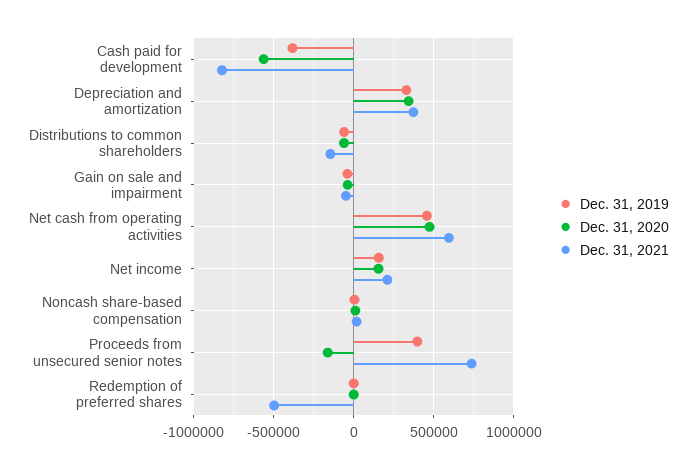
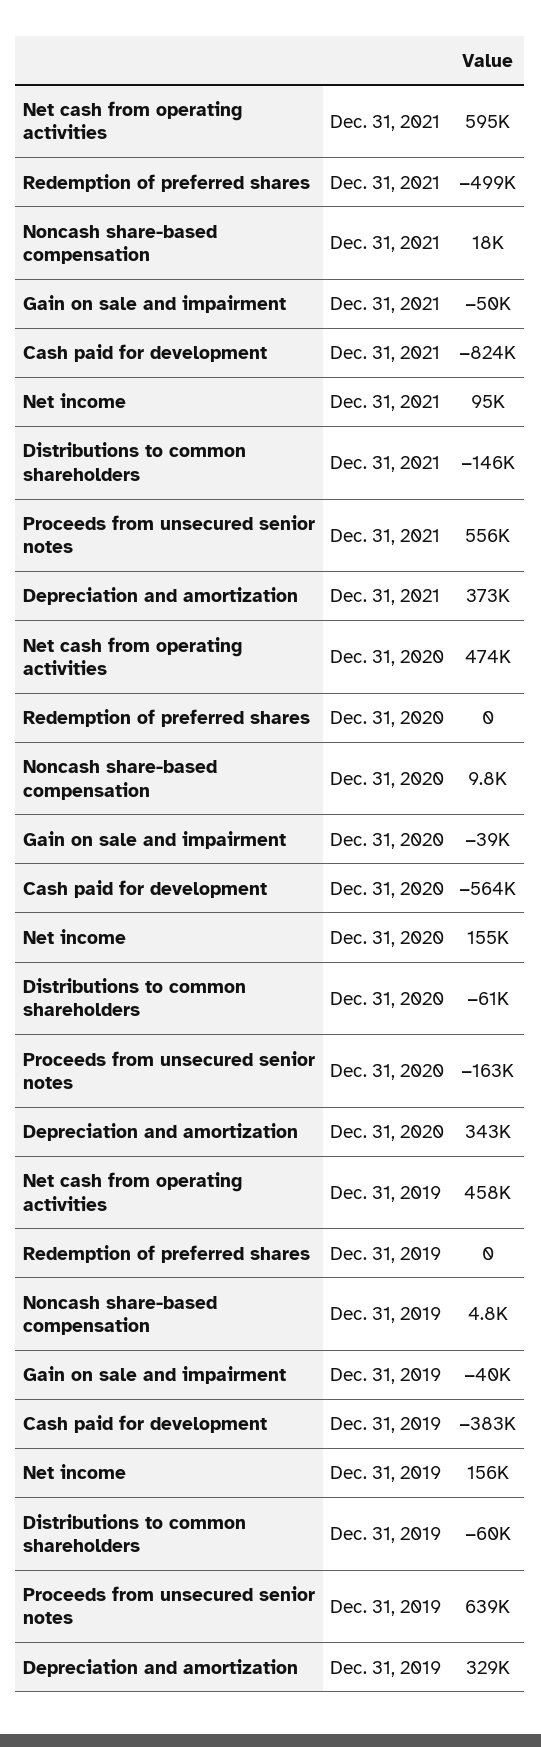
  {
    "Dec. 31, 2019": {
      "Cash paid for development": -383000,
      "Depreciation and amortization": 329000,
      "Distributions to common shareholders": -60000,
      "Gain on sale and impairment": -40000,
      "Net cash from operating activities": 458000,
      "Net income": 156000,
      "Noncash share-based compensation": 4800,
-     "Proceeds from unsecured senior notes": 400000,
+     "Proceeds from unsecured senior notes": 639000,
      "Redemption of preferred shares": 0
    },
    "Dec. 31, 2020": {
      "Cash paid for development": -564000,
      "Depreciation and amortization": 343000,
      "Distributions to common shareholders": -61000,
      "Gain on sale and impairment": -39000,
      "Net cash from operating activities": 474000,
      "Net income": 155000,
      "Noncash share-based compensation": 9800,
      "Proceeds from unsecured senior notes": -163000,
      "Redemption of preferred shares": 0
    },
    "Dec. 31, 2021": {
      "Cash paid for development": -824000,
      "Depreciation and amortization": 373000,
      "Distributions to common shareholders": -146000,
      "Gain on sale and impairment": -50000,
      "Net cash from operating activities": 595000,
-     "Net income": 200000,
+     "Net income": 95000,
      "Noncash share-based compensation": 18000,
-     "Proceeds from unsecured senior notes": 750000,
+     "Proceeds from unsecured senior notes": 556000,
      "Redemption of preferred shares": -499000
    }
  }

